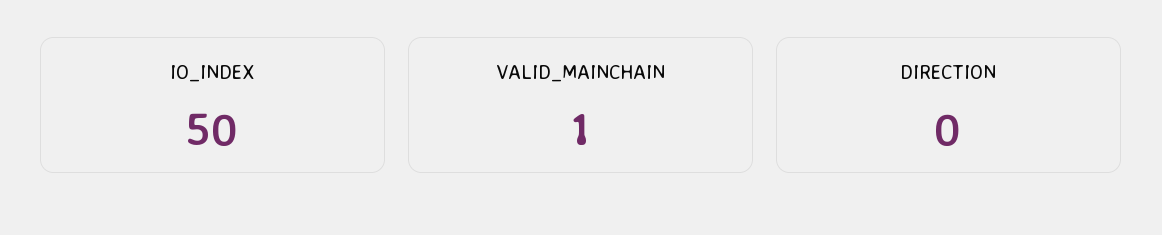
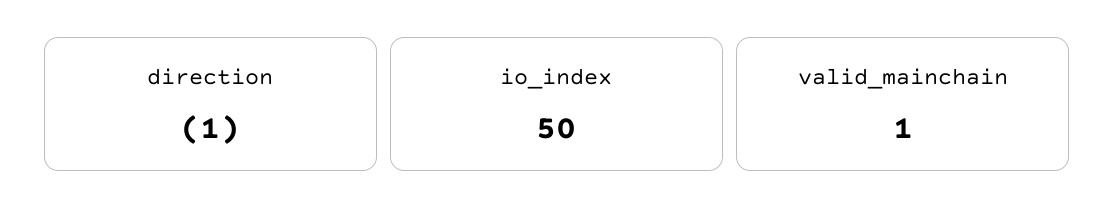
  {
    "IO_INDEX": 50,
    "VALID_MAINCHAIN": 1,
-   "DIRECTION": 0
+   "DIRECTION": -1
  }

